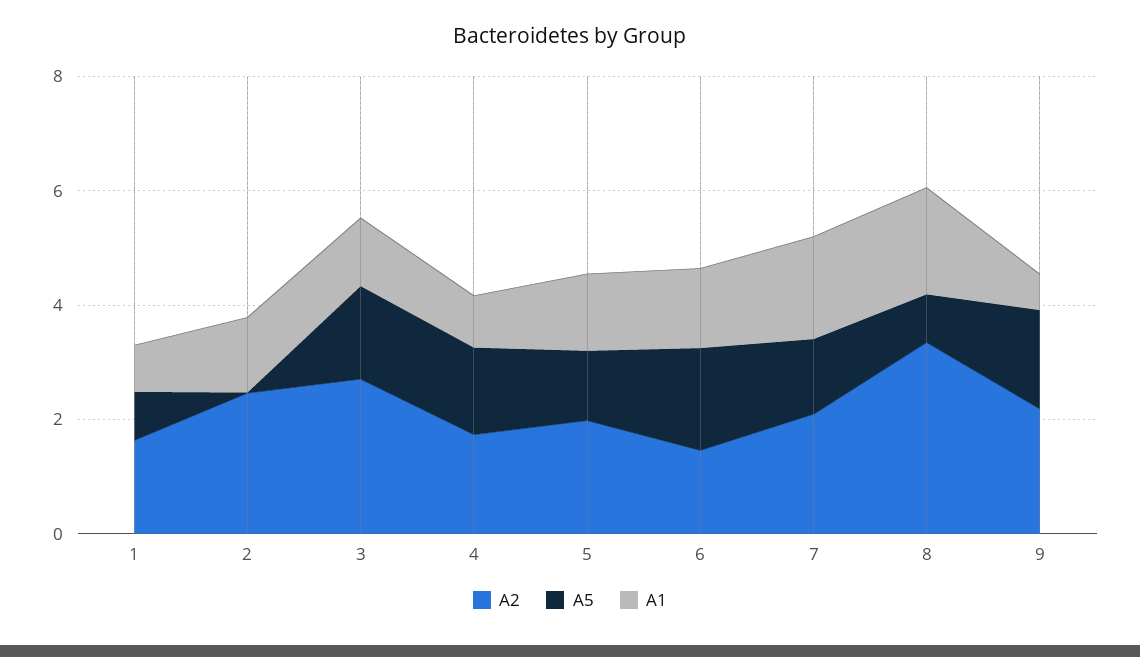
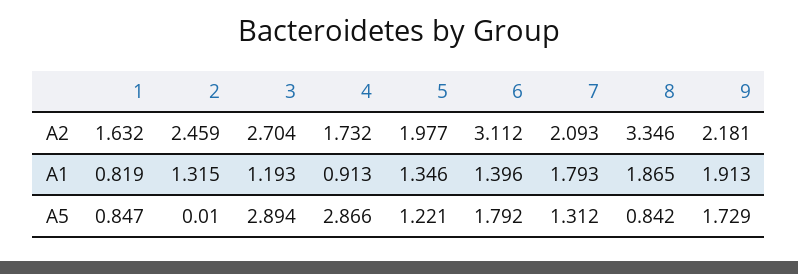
  {
    "A2": {
      "1": 1.632,
      "2": 2.459,
      "3": 2.704,
      "4": 1.732,
      "5": 1.977,
-     "6": 1.5,
+     "6": 3.112,
      "7": 2.093,
      "8": 3.346,
      "9": 2.181
    },
    "A5": {
      "1": 0.847,
      "2": 0.01,
-     "3": 1.5,
+     "3": 2.894,
-     "4": 1.5,
+     "4": 2.866,
      "5": 1.221,
      "6": 1.792,
      "7": 1.312,
      "8": 0.842,
      "9": 1.729
    },
    "A1": {
      "1": 0.819,
      "2": 1.315,
      "3": 1.193,
      "4": 0.913,
      "5": 1.346,
      "6": 1.396,
      "7": 1.793,
      "8": 1.865,
-     "9": 0.5
+     "9": 1.913
    }
  }

